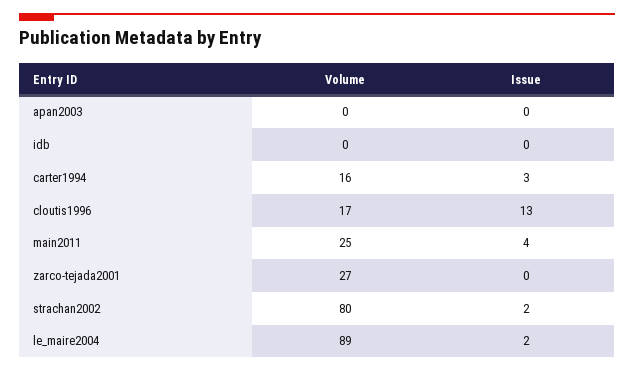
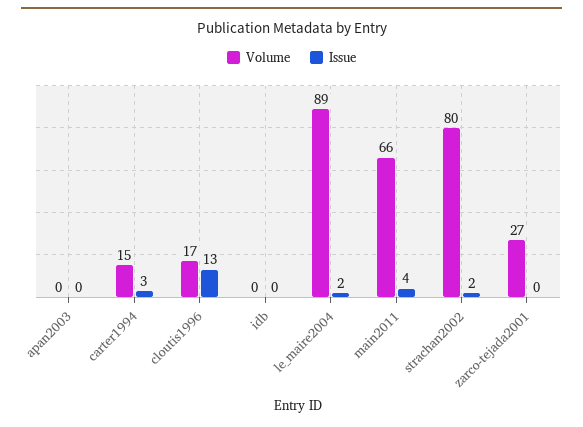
  {
    "Volume": {
      "apan2003": 0,
      "idb": 0,
-     "carter1994": 16,
+     "carter1994": 15,
      "cloutis1996": 17,
-     "main2011": 25,
+     "main2011": 66,
      "zarco-tejada2001": 27,
      "strachan2002": 80,
      "le_maire2004": 89
    },
    "Issue": {
      "apan2003": 0,
      "idb": 0,
      "carter1994": 3,
      "cloutis1996": 13,
      "main2011": 4,
      "zarco-tejada2001": 0,
      "strachan2002": 2,
      "le_maire2004": 2
    }
  }

